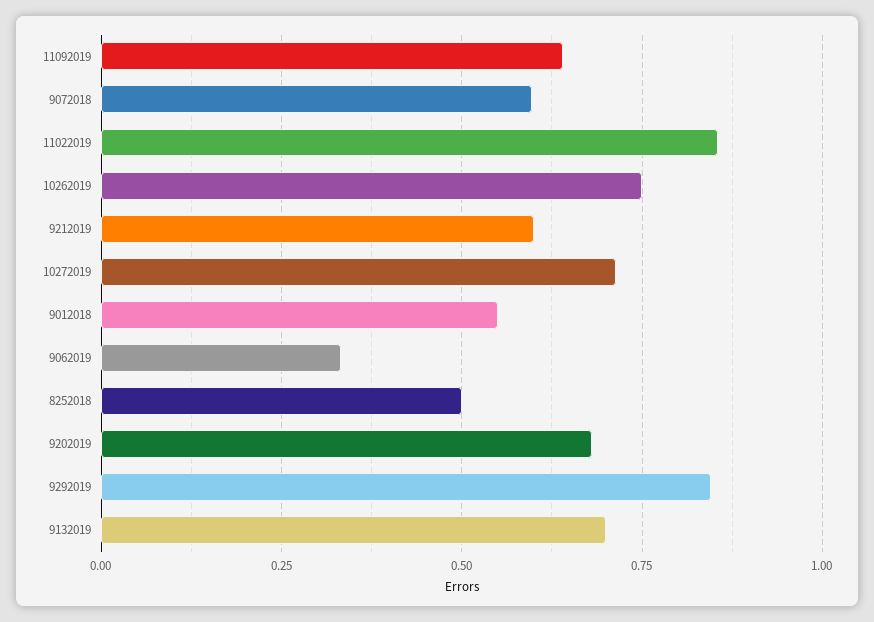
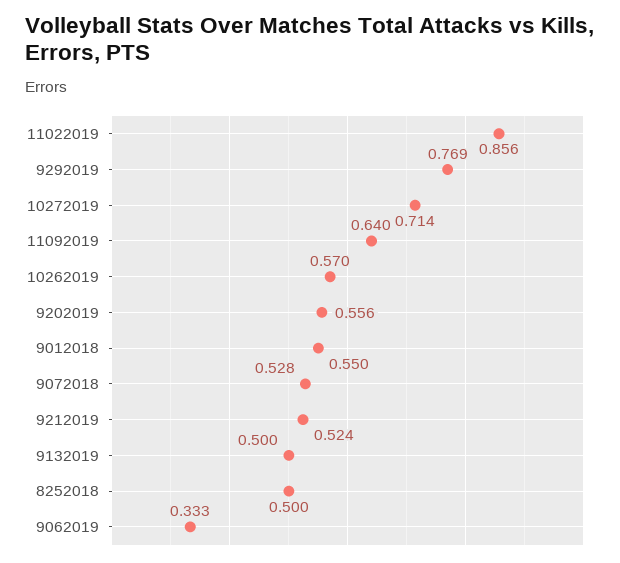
  {
    "11092019": 0.64,
-   "9072018": 0.6,
+   "9072018": 0.528,
    "11022019": 0.856,
-   "10262019": 0.75,
+   "10262019": 0.57,
-   "9212019": 0.6,
+   "9212019": 0.524,
    "10272019": 0.714,
    "9012018": 0.55,
    "9062019": 0.333,
    "8252018": 0.5,
-   "9202019": 0.675,
+   "9202019": 0.556,
-   "9292019": 0.85,
+   "9292019": 0.769,
-   "9132019": 0.7
+   "9132019": 0.5
  }

